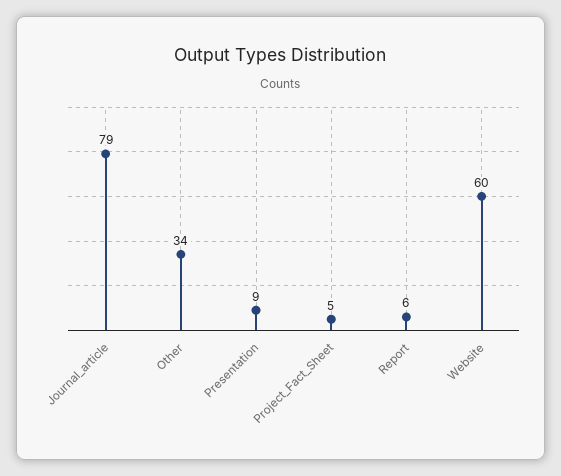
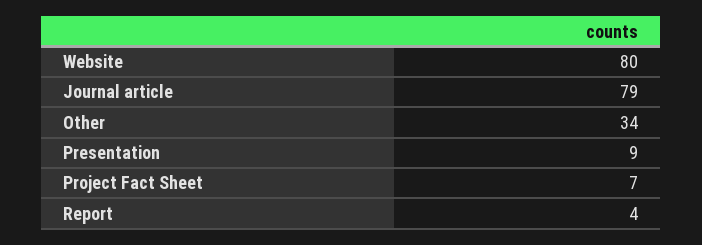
  {
    "Journal_article": 79,
    "Other": 34,
    "Presentation": 9,
-   "Project_Fact_Sheet": 5,
+   "Project_Fact_Sheet": 7,
-   "Report": 6,
+   "Report": 4,
-   "Website": 60
+   "Website": 80
  }

